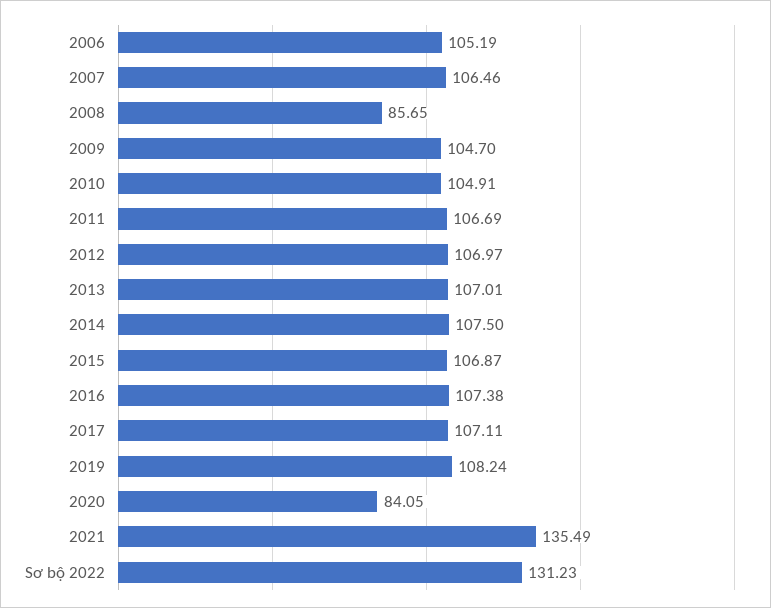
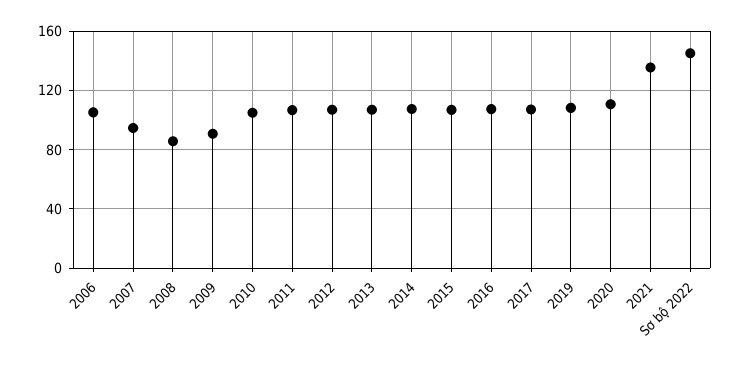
  {
    "2006": 105.19,
-   "2007": 106.46,
+   "2007": 95,
    "2008": 85.65,
-   "2009": 104.7,
+   "2009": 90,
    "2010": 104.91,
    "2011": 106.69,
    "2012": 106.97,
    "2013": 107.01,
    "2014": 107.5,
    "2015": 106.87,
    "2016": 107.38,
    "2017": 107.11,
    "2019": 108.24,
-   "2020": 84.05,
+   "2020": 110,
    "2021": 135.49,
-   "Sơ bộ 2022": 131.23
+   "Sơ bộ 2022": 145
  }

